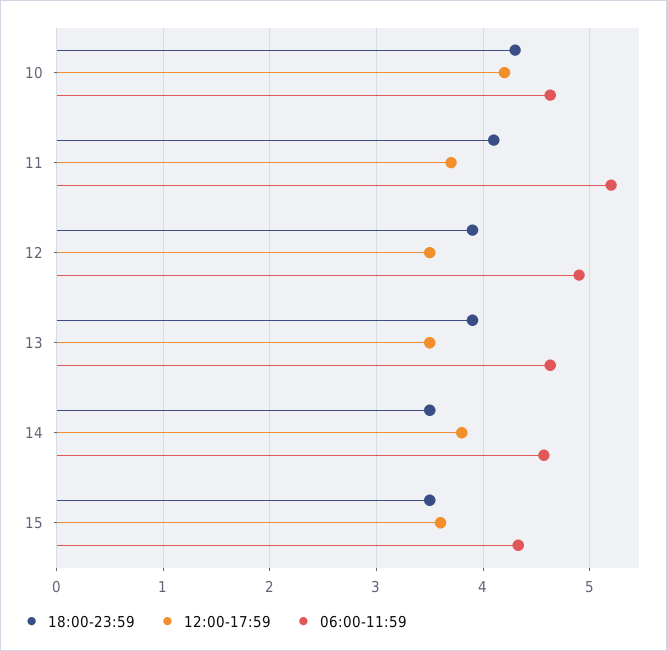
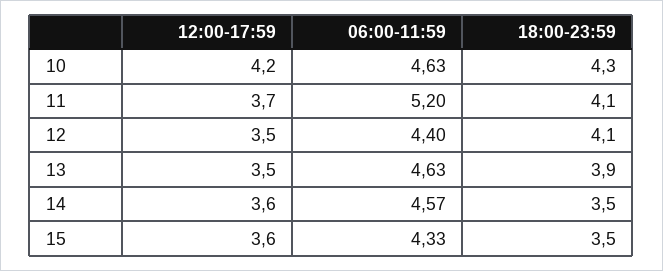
  {
    "18:00-23:59": {
      "10": 4.3,
      "11": 4.1,
-     "12": 3.9,
+     "12": 4.1,
      "13": 3.9,
      "14": 3.5,
      "15": 3.5
    },
    "12:00-17:59": {
      "10": 4.2,
      "11": 3.7,
      "12": 3.5,
      "13": 3.5,
-     "14": 3.8,
+     "14": 3.6,
      "15": 3.6
    },
    "06:00-11:59": {
      "10": 4.63,
      "11": 5.2,
-     "12": 4.9,
+     "12": 4.4,
      "13": 4.63,
      "14": 4.57,
      "15": 4.33
    }
  }

